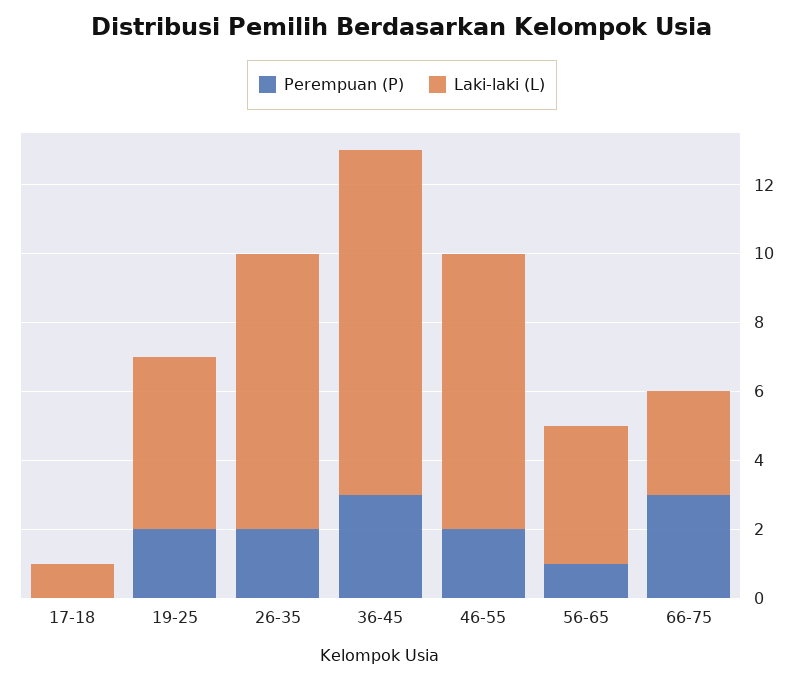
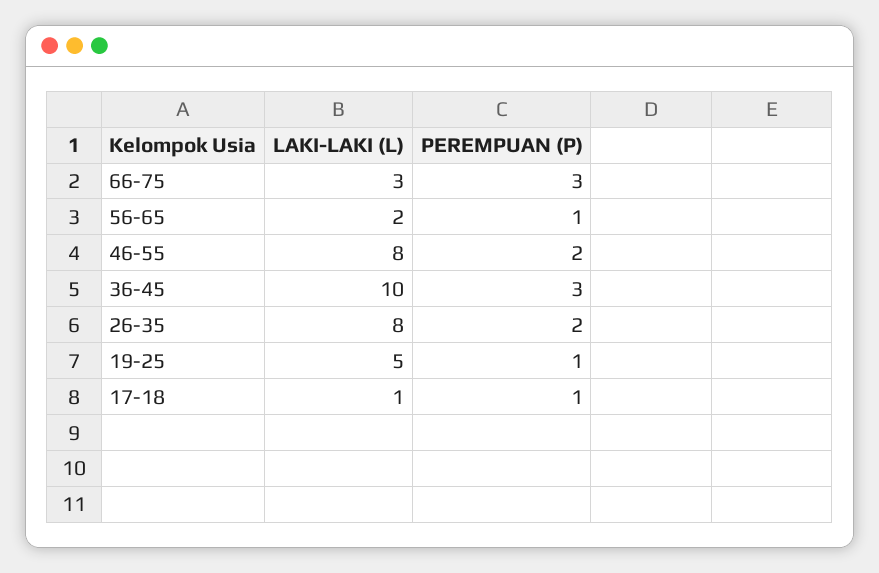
  {
    "Perempuan (P)": {
-     "17-18": 0,
+     "17-18": 1,
-     "19-25": 2,
+     "19-25": 1,
      "26-35": 2,
      "36-45": 3,
      "46-55": 2,
      "56-65": 1,
      "66-75": 3
    },
    "Laki-laki (L)": {
      "17-18": 1,
      "19-25": 5,
      "26-35": 8,
      "36-45": 10,
      "46-55": 8,
-     "56-65": 4,
+     "56-65": 2,
      "66-75": 3
    }
  }

